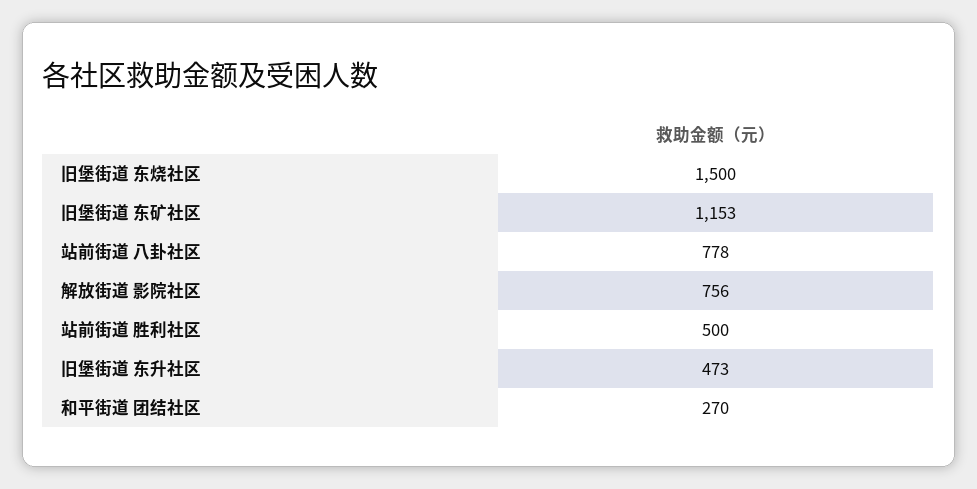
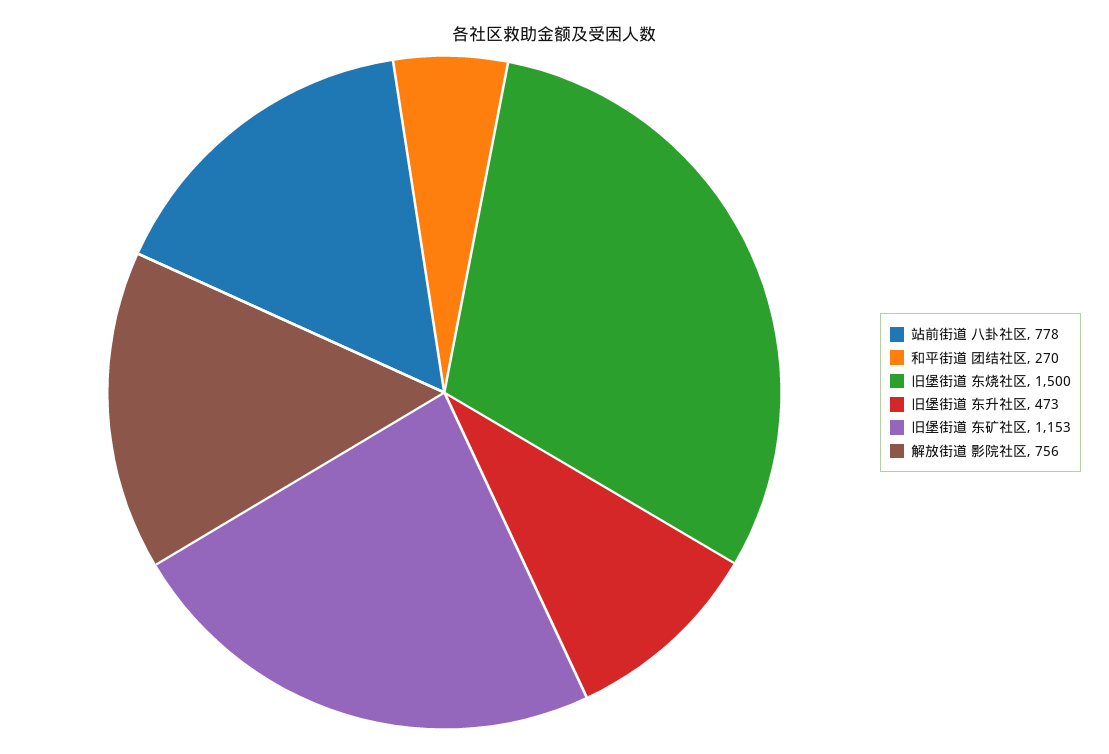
  {
    "旧堡街道 东烧社区": 1500,
    "旧堡街道 东矿社区": 1153,
    "站前街道 八卦社区": 778,
    "解放街道 影院社区": 756,
-   "站前街道 胜利社区": 500,
    "旧堡街道 东升社区": 473,
    "和平街道 团结社区": 270
  }

